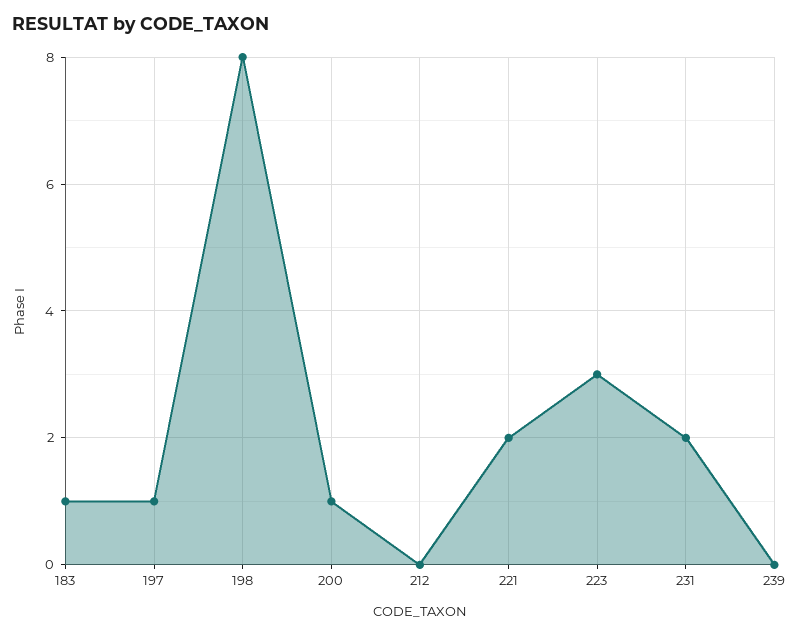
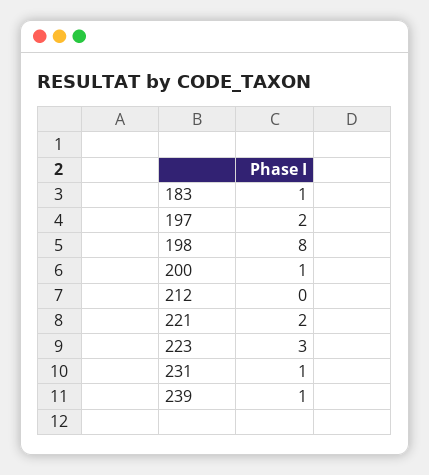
  {
    "183": 1,
-   "197": 1,
+   "197": 2,
    "198": 8,
    "200": 1,
    "212": 0,
    "221": 2,
    "223": 3,
-   "231": 2,
+   "231": 1,
-   "239": 0
+   "239": 1
  }

